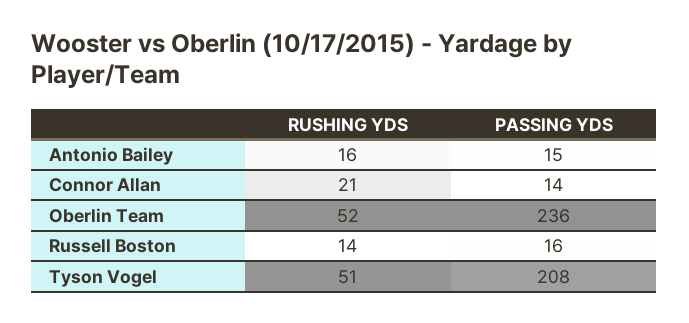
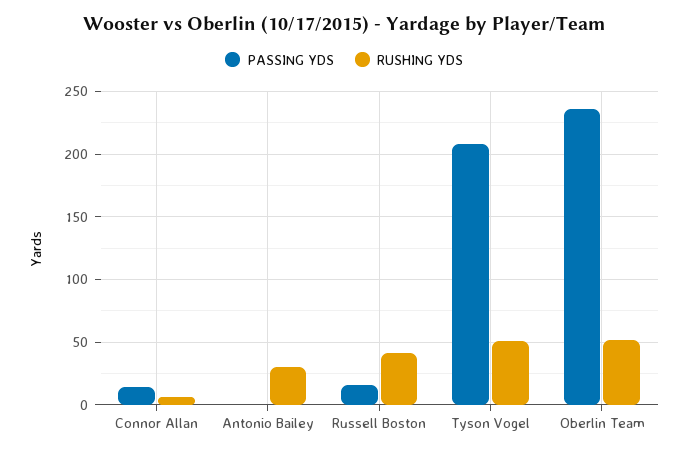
  {
    "RUSHING YDS": {
-     "Antonio Bailey": 16,
+     "Antonio Bailey": 30,
-     "Connor Allan": 21,
+     "Connor Allan": 5,
      "Oberlin Team": 52,
-     "Russell Boston": 14,
+     "Russell Boston": 40,
      "Tyson Vogel": 51
    },
    "PASSING YDS": {
-     "Antonio Bailey": 15,
+     "Antonio Bailey": 0,
      "Connor Allan": 14,
      "Oberlin Team": 236,
      "Russell Boston": 16,
      "Tyson Vogel": 208
    }
  }

